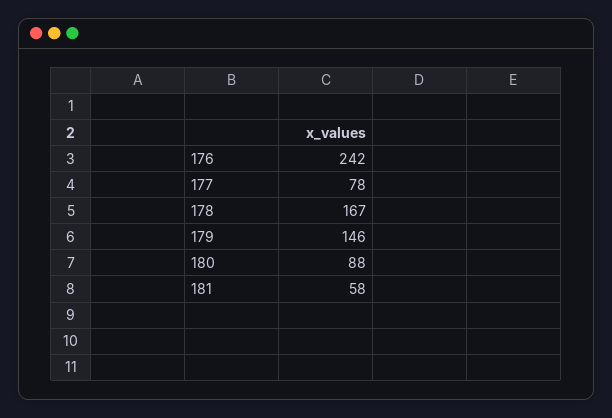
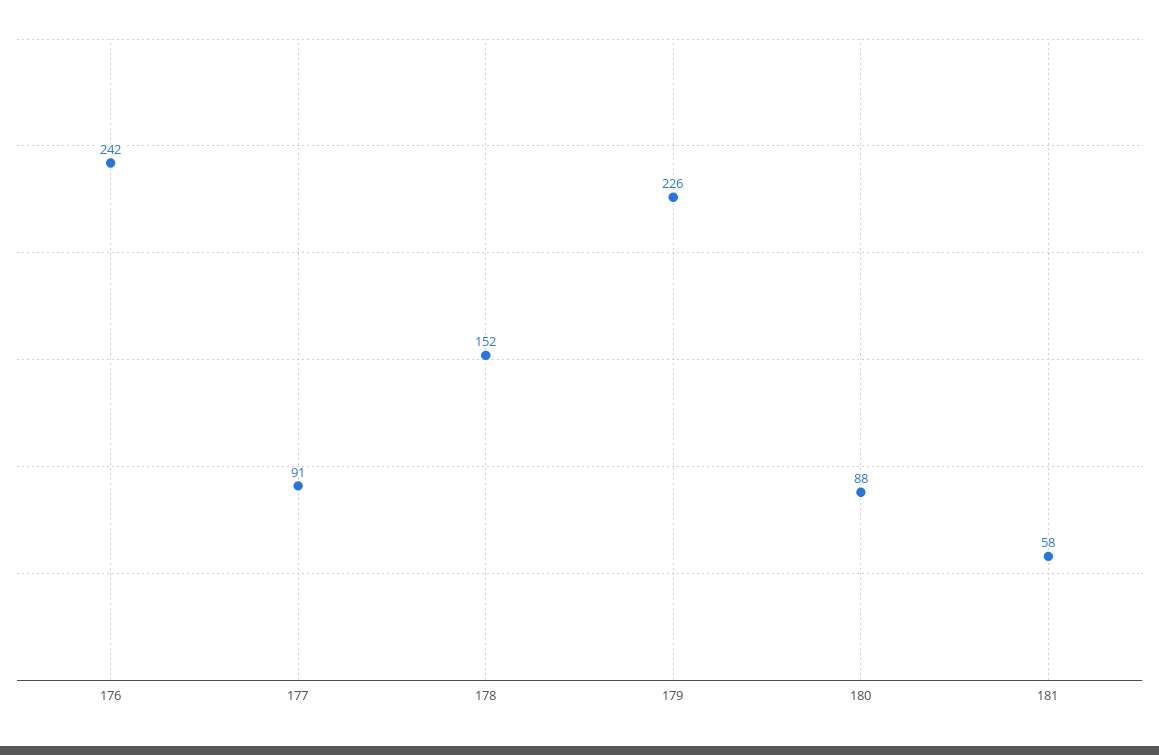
  {
    "176": 242,
-   "177": 78,
+   "177": 91,
-   "178": 167,
+   "178": 152,
-   "179": 146,
+   "179": 226,
    "180": 88,
    "181": 58
  }

